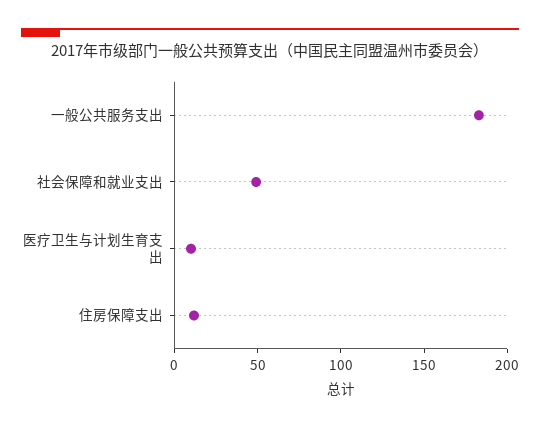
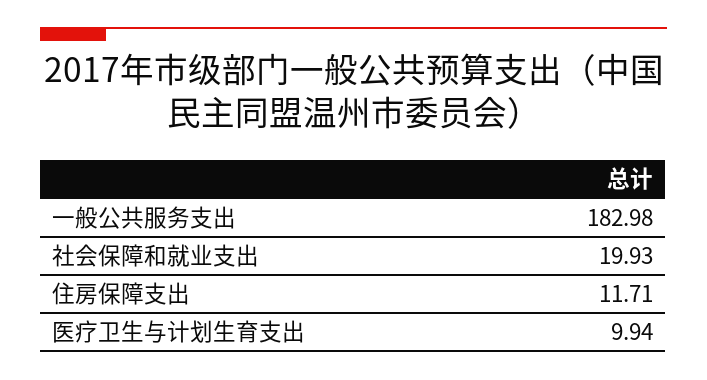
  {
    "一般公共服务支出": 182.98,
-   "社会保障和就业支出": 50,
+   "社会保障和就业支出": 19.93,
    "医疗卫生与计划生育支出": 9.94,
    "住房保障支出": 11.71
  }

